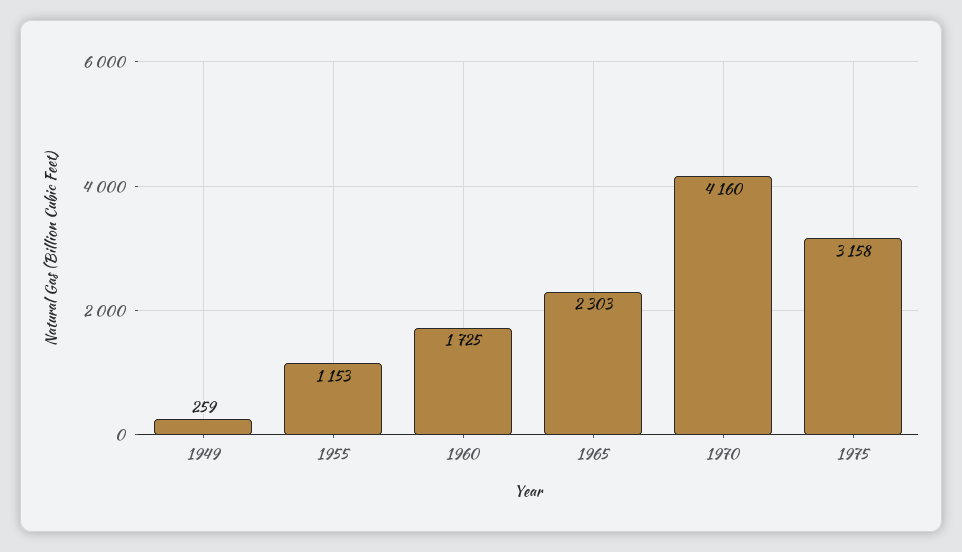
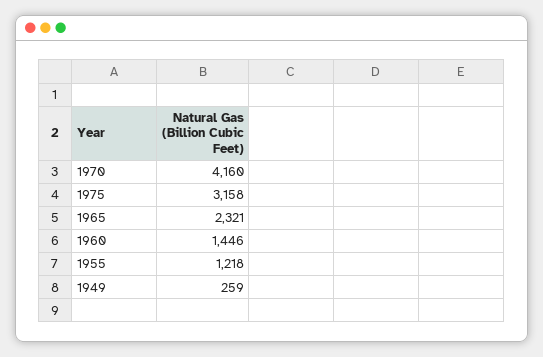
  {
    "1949": 259,
-   "1955": 1153,
+   "1955": 1218,
-   "1960": 1725,
+   "1960": 1446,
-   "1965": 2303,
+   "1965": 2321,
    "1970": 4160,
    "1975": 3158
  }

